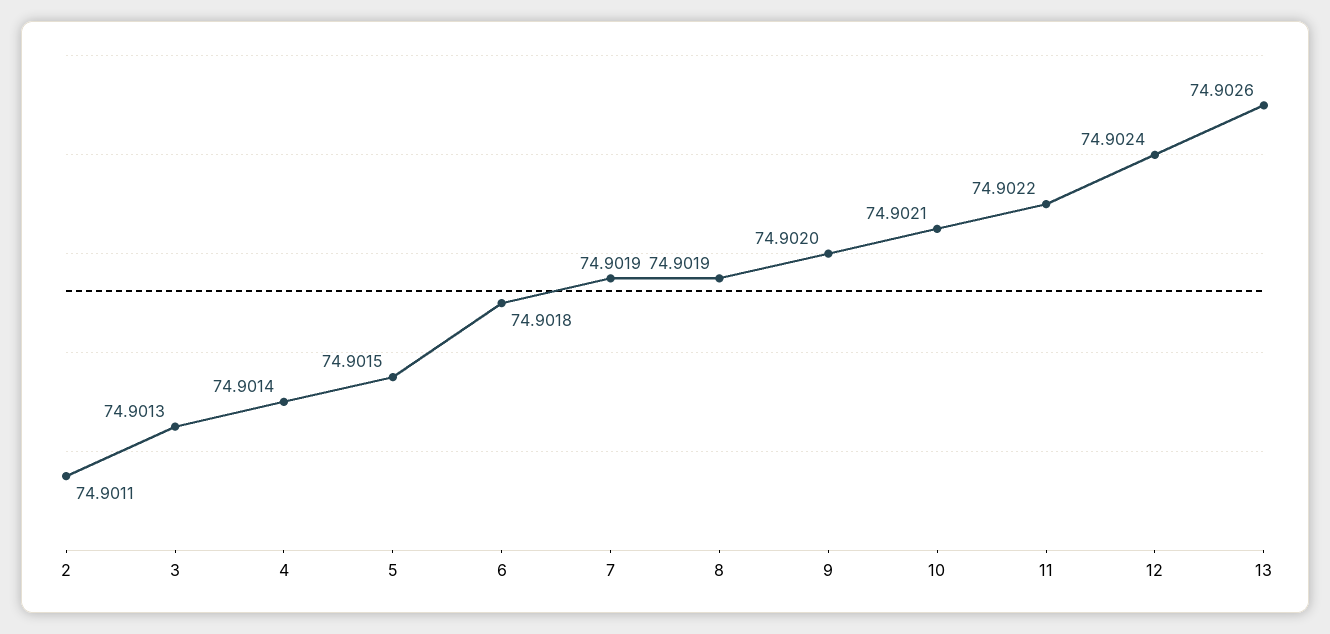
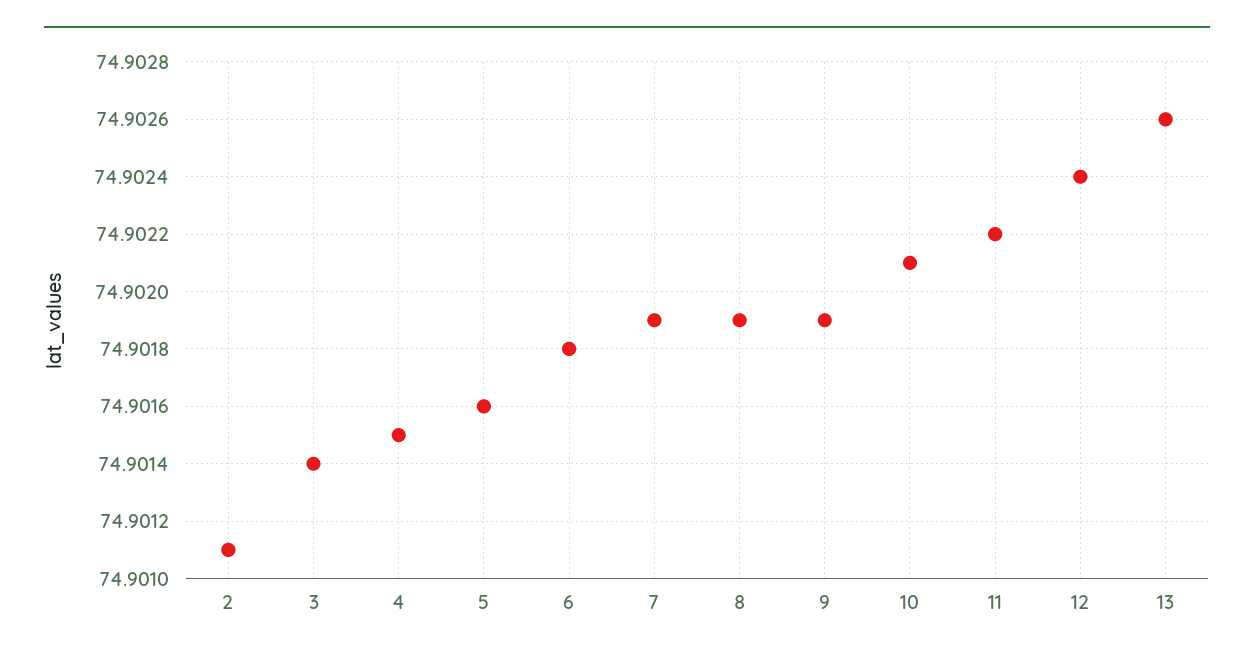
  {
    "2": 74.9011,
-   "3": 74.9013,
+   "3": 74.9014,
-   "4": 74.9014,
+   "4": 74.9015,
-   "5": 74.9015,
+   "5": 74.9016,
    "6": 74.9018,
    "7": 74.9019,
    "8": 74.9019,
-   "9": 74.902,
+   "9": 74.9019,
    "10": 74.9021,
    "11": 74.9022,
    "12": 74.9024,
    "13": 74.9026
  }

